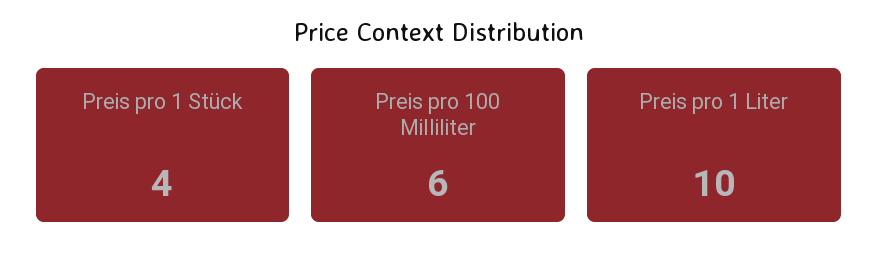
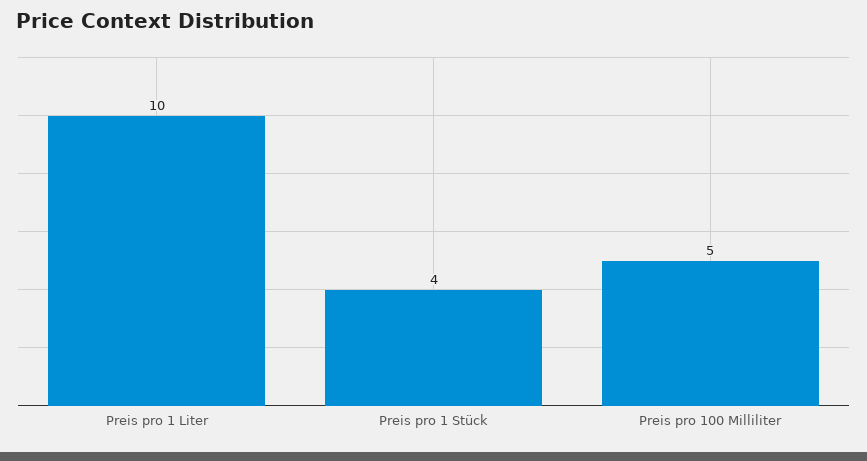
  {
    "Preis pro 1 Stück": 4,
-   "Preis pro 100 Milliliter": 6,
+   "Preis pro 100 Milliliter": 5,
    "Preis pro 1 Liter": 10
  }

